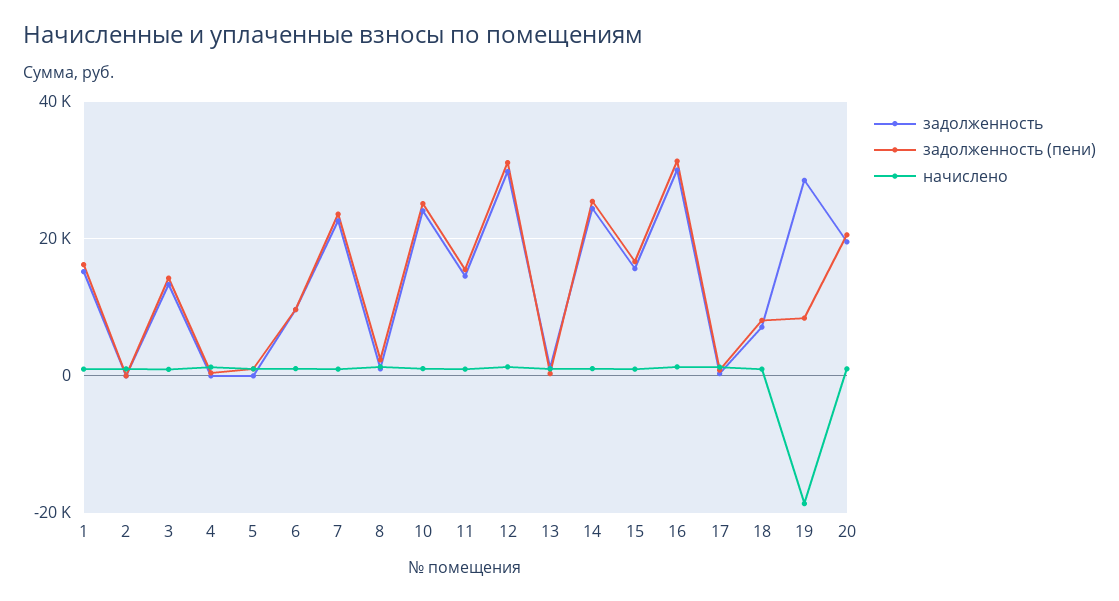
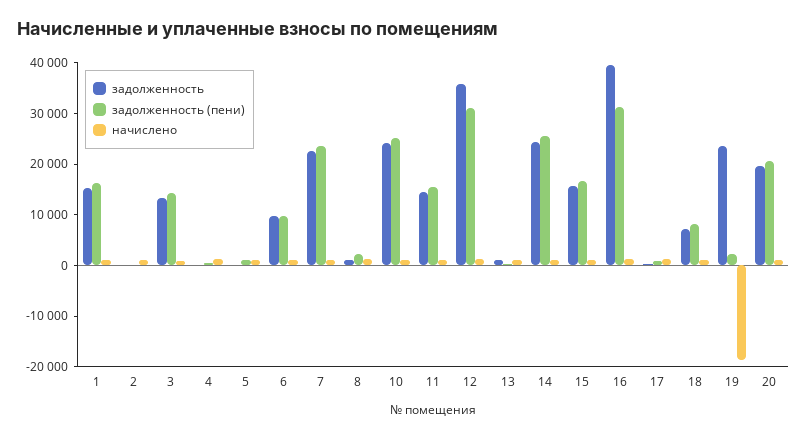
  {
    "задолженность": {
      "1": 16000,
      "2": 0,
      "3": 14000,
      "4": 0,
      "5": 0,
      "6": 10000,
      "7": 22000,
      "8": 2000,
      "10": 24000,
      "11": 14000,
-     "12": 30000,
+     "12": 36000,
      "13": 2000,
      "14": 24000,
      "15": 16000,
-     "16": 30000,
+     "16": 40000,
      "17": 0,
      "18": 8000,
-     "19": 28000,
+     "19": 24000,
      "20": 20000
    },
    "задолженность (пени)": {
      "1": 16000,
      "2": 0,
      "3": 14000,
      "4": 0,
      "5": 2000,
      "6": 10000,
      "7": 24000,
      "8": 2000,
      "10": 26000,
      "11": 16000,
      "12": 32000,
      "13": 0,
      "14": 26000,
      "15": 16000,
      "16": 32000,
      "17": 0,
      "18": 8000,
-     "19": 8000,
+     "19": 2000,
      "20": 20000
    },
    "начислено": {
      "1": 2000,
      "2": 2000,
      "3": 0,
      "4": 2000,
      "5": 2000,
      "6": 2000,
      "7": 0,
      "8": 2000,
      "10": 2000,
      "11": 0,
      "12": 2000,
      "13": 2000,
      "14": 2000,
      "15": 0,
      "16": 2000,
      "17": 2000,
      "18": 0,
      "19": -18000,
      "20": 2000
    }
  }

